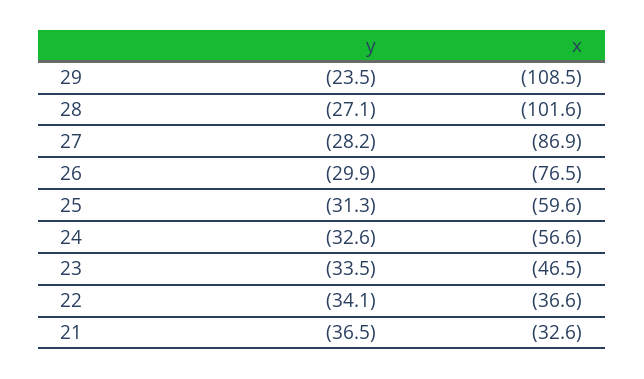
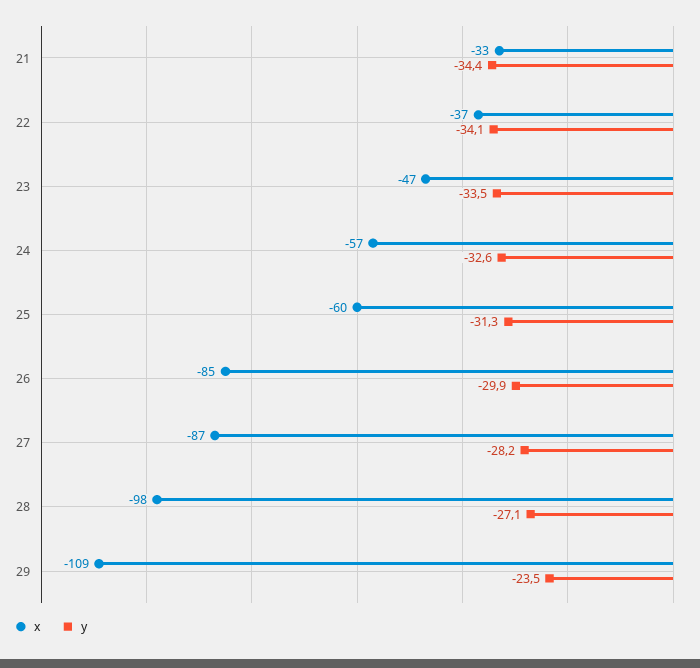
  {
    "y": {
      "29": -23.5,
      "28": -27.1,
      "27": -28.2,
      "26": -29.9,
      "25": -31.3,
      "24": -32.6,
      "23": -33.5,
      "22": -34.1,
-     "21": -36.5
+     "21": -34.4
    },
    "x": {
      "29": -108.5,
-     "28": -101.6,
+     "28": -98,
      "27": -86.9,
-     "26": -76.5,
+     "26": -85,
      "25": -59.6,
      "24": -56.6,
      "23": -46.5,
      "22": -36.6,
      "21": -32.6
    }
  }

